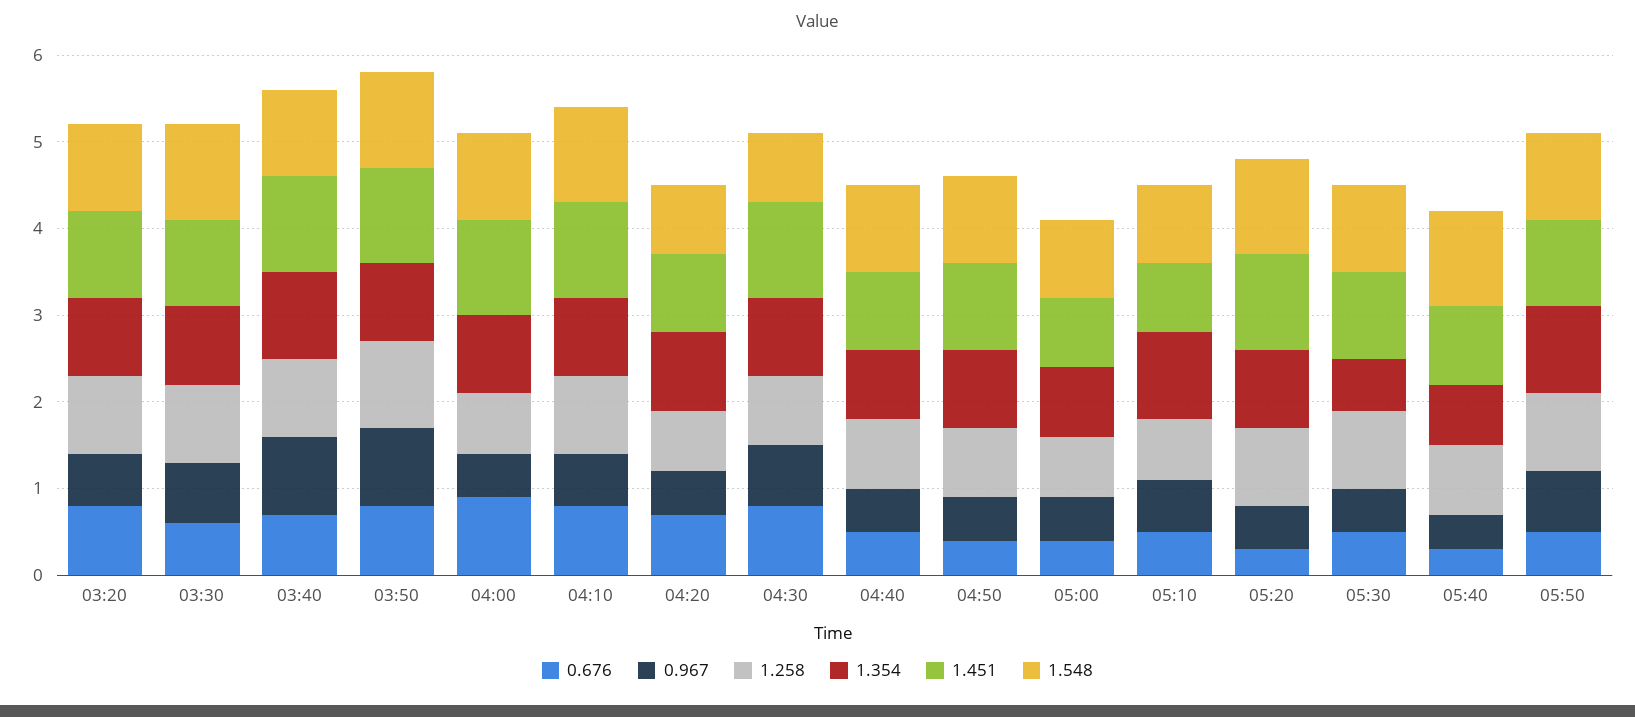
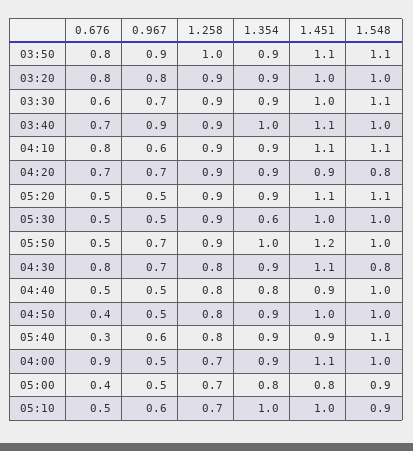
  {
    "0.676": {
      "03:20": 0.8,
      "03:30": 0.6,
      "03:40": 0.7,
      "03:50": 0.8,
      "04:00": 0.9,
      "04:10": 0.8,
      "04:20": 0.7,
      "04:30": 0.8,
      "04:40": 0.5,
      "04:50": 0.4,
      "05:00": 0.4,
      "05:10": 0.5,
-     "05:20": 0.3,
+     "05:20": 0.5,
      "05:30": 0.5,
      "05:40": 0.3,
      "05:50": 0.5
    },
    "0.967": {
-     "03:20": 0.6,
+     "03:20": 0.8,
      "03:30": 0.7,
      "03:40": 0.9,
      "03:50": 0.9,
      "04:00": 0.5,
      "04:10": 0.6,
-     "04:20": 0.5,
+     "04:20": 0.7,
      "04:30": 0.7,
      "04:40": 0.5,
      "04:50": 0.5,
      "05:00": 0.5,
      "05:10": 0.6,
      "05:20": 0.5,
      "05:30": 0.5,
-     "05:40": 0.4,
+     "05:40": 0.6,
      "05:50": 0.7
    },
    "1.258": {
      "03:20": 0.9,
      "03:30": 0.9,
      "03:40": 0.9,
      "03:50": 1,
      "04:00": 0.7,
      "04:10": 0.9,
-     "04:20": 0.7,
+     "04:20": 0.9,
      "04:30": 0.8,
      "04:40": 0.8,
      "04:50": 0.8,
      "05:00": 0.7,
      "05:10": 0.7,
      "05:20": 0.9,
      "05:30": 0.9,
      "05:40": 0.8,
      "05:50": 0.9
    },
    "1.354": {
      "03:20": 0.9,
      "03:30": 0.9,
      "03:40": 1,
      "03:50": 0.9,
      "04:00": 0.9,
      "04:10": 0.9,
      "04:20": 0.9,
      "04:30": 0.9,
      "04:40": 0.8,
      "04:50": 0.9,
      "05:00": 0.8,
      "05:10": 1,
      "05:20": 0.9,
      "05:30": 0.6,
-     "05:40": 0.7,
+     "05:40": 0.9,
      "05:50": 1
    },
    "1.451": {
      "03:20": 1,
      "03:30": 1,
      "03:40": 1.1,
      "03:50": 1.1,
      "04:00": 1.1,
      "04:10": 1.1,
      "04:20": 0.9,
      "04:30": 1.1,
      "04:40": 0.9,
      "04:50": 1,
      "05:00": 0.8,
-     "05:10": 0.8,
+     "05:10": 1,
      "05:20": 1.1,
      "05:30": 1,
      "05:40": 0.9,
-     "05:50": 1
+     "05:50": 1.2
    },
    "1.548": {
      "03:20": 1,
      "03:30": 1.1,
      "03:40": 1,
      "03:50": 1.1,
      "04:00": 1,
      "04:10": 1.1,
      "04:20": 0.8,
      "04:30": 0.8,
      "04:40": 1,
      "04:50": 1,
      "05:00": 0.9,
      "05:10": 0.9,
      "05:20": 1.1,
      "05:30": 1,
      "05:40": 1.1,
      "05:50": 1
    }
  }

